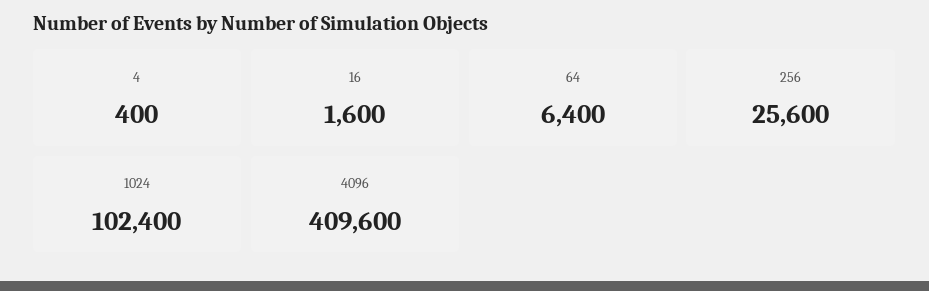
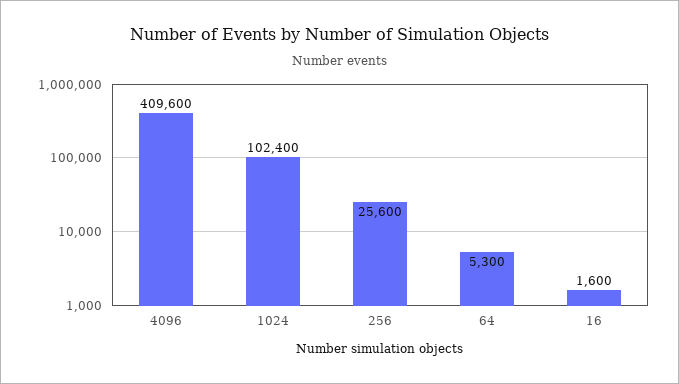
  {
-   "4": 400,
    "16": 1600,
-   "64": 6400,
+   "64": 5300,
    "256": 25600,
    "1024": 102400,
    "4096": 409600
  }

